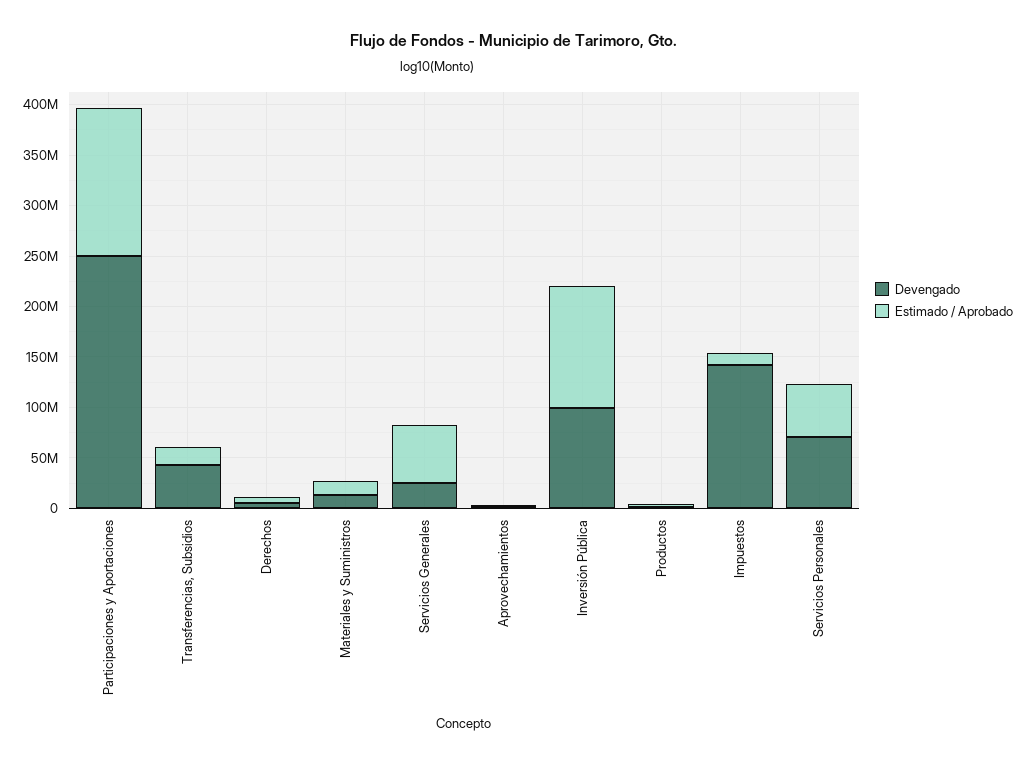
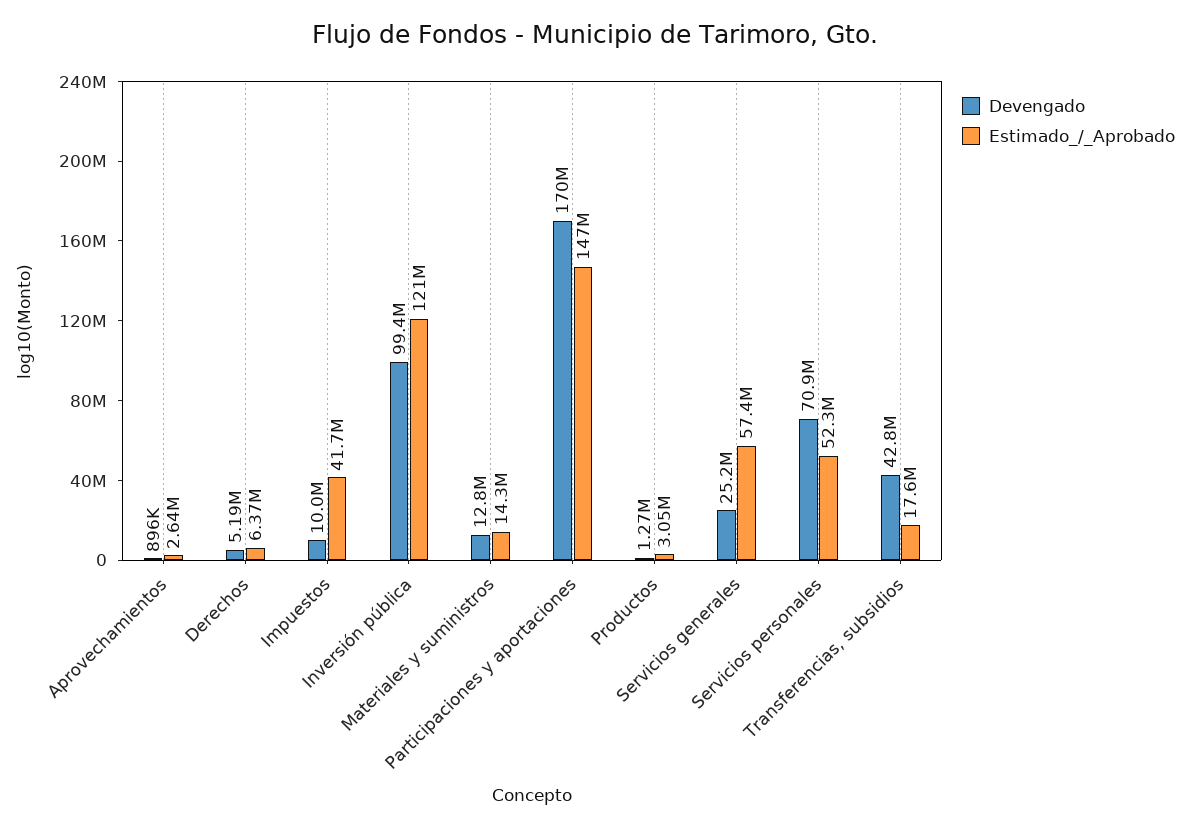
  {
    "Devengado": {
-     "Participaciones y Aportaciones": 250000000,
+     "Participaciones y Aportaciones": 170000000,
      "Transferencias, Subsidios": 42800000,
      "Derechos": 5190000,
      "Materiales y Suministros": 12800000,
      "Servicios Generales": 25200000,
      "Aprovechamientos": 896000,
      "Inversión Pública": 99400000,
      "Productos": 1270000,
-     "Impuestos": 140000000,
+     "Impuestos": 10000000,
      "Servicios Personales": 70900000
    },
    "Estimado / Aprobado": {
      "Participaciones y Aportaciones": 147000000,
      "Transferencias, Subsidios": 17600000,
      "Derechos": 6370000,
      "Materiales y Suministros": 14300000,
      "Servicios Generales": 57400000,
      "Aprovechamientos": 2640000,
      "Inversión Pública": 121000000,
      "Productos": 3050000,
-     "Impuestos": 10000000,
+     "Impuestos": 41700000,
      "Servicios Personales": 52300000
    }
  }

